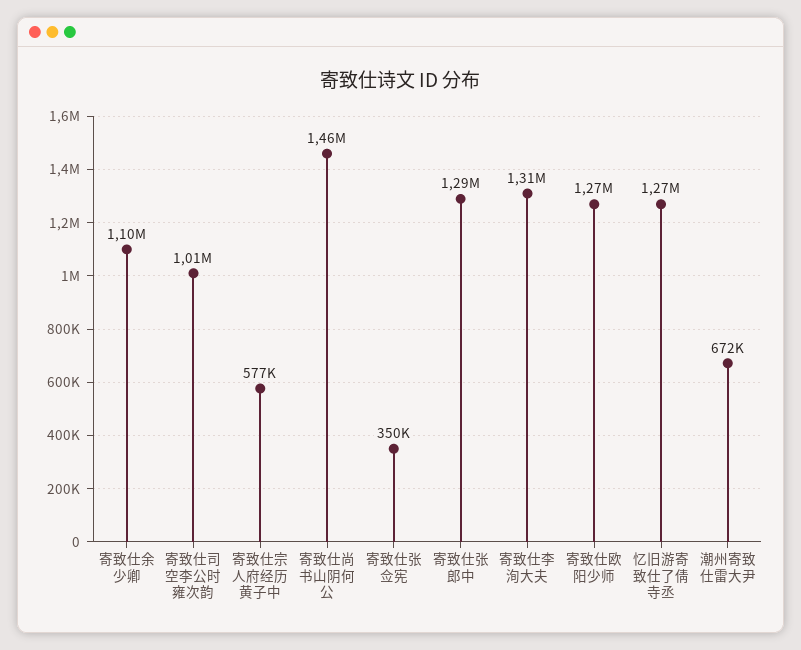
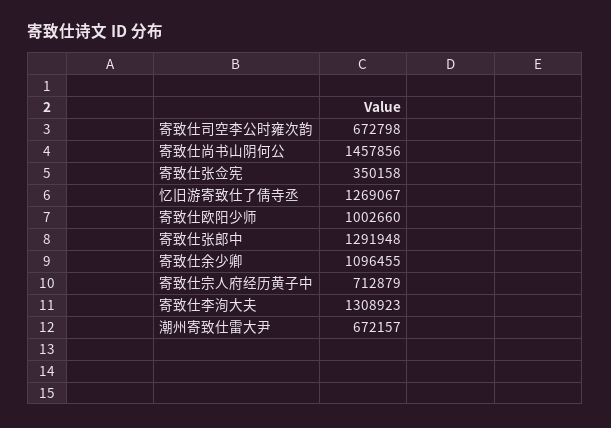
  {
    "寄致仕余少卿": 1096455,
-   "寄致仕司空李公时雍次韵": 1010000,
+   "寄致仕司空李公时雍次韵": 672798,
-   "寄致仕宗人府经历黄子中": 577000,
+   "寄致仕宗人府经历黄子中": 712879,
    "寄致仕尚书山阴何公": 1457856,
    "寄致仕张佥宪": 350158,
    "寄致仕张郎中": 1291948,
    "寄致仕李洵大夫": 1308923,
-   "寄致仕欧阳少师": 1270000,
+   "寄致仕欧阳少师": 1002660,
    "忆旧游寄致仕了倩寺丞": 1269067,
    "潮州寄致仕雷大尹": 672157
  }

